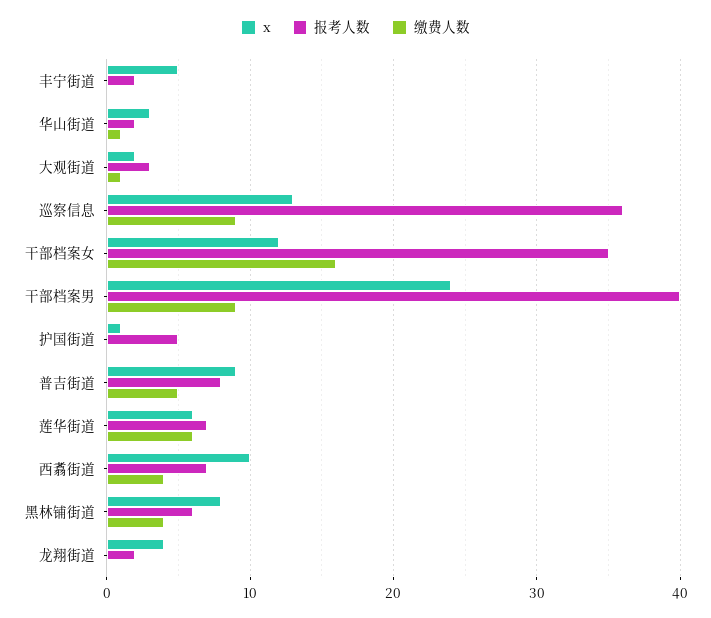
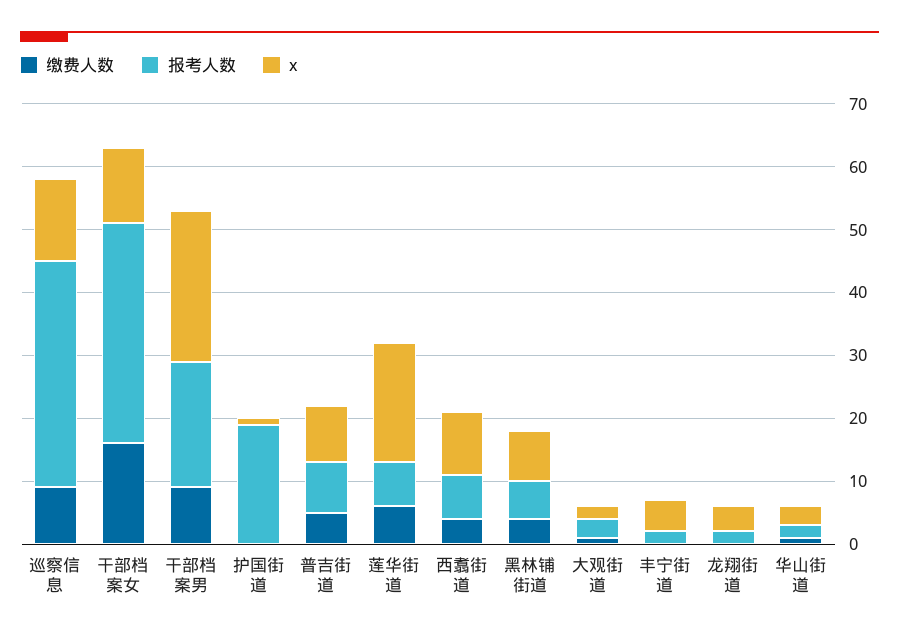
  {
    "x": {
      "丰宁街道": 5,
      "华山街道": 3,
      "大观街道": 2,
      "巡察信息": 13,
      "干部档案女": 12,
      "干部档案男": 24,
      "护国街道": 1,
      "普吉街道": 9,
-     "莲华街道": 6,
+     "莲华街道": 20,
      "西翥街道": 10,
      "黑林铺街道": 8,
      "龙翔街道": 4
    },
    "报考人数": {
      "丰宁街道": 2,
      "华山街道": 2,
      "大观街道": 3,
      "巡察信息": 36,
      "干部档案女": 35,
-     "干部档案男": 40,
+     "干部档案男": 20,
-     "护国街道": 5,
+     "护国街道": 20,
      "普吉街道": 8,
      "莲华街道": 7,
      "西翥街道": 7,
      "黑林铺街道": 6,
      "龙翔街道": 2
    },
    "缴费人数": {
      "丰宁街道": 0,
      "华山街道": 1,
      "大观街道": 1,
      "巡察信息": 9,
      "干部档案女": 16,
      "干部档案男": 9,
      "护国街道": 0,
      "普吉街道": 5,
      "莲华街道": 6,
      "西翥街道": 4,
      "黑林铺街道": 4,
      "龙翔街道": 0
    }
  }

